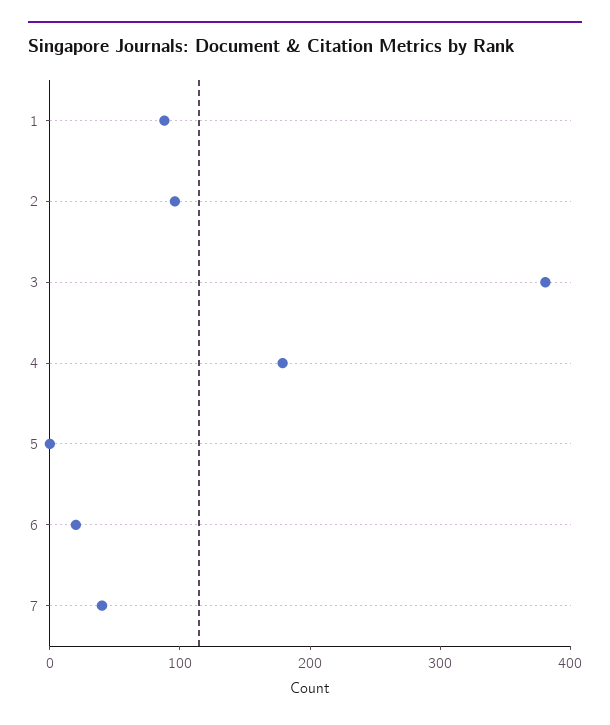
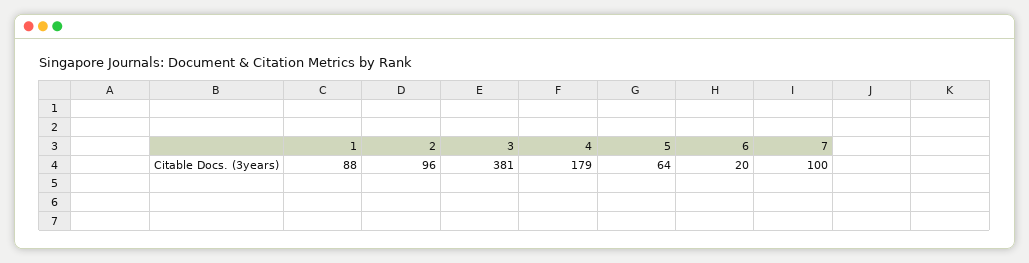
  {
    "1": 88,
    "2": 96,
    "3": 381,
    "4": 179,
-   "5": 0,
+   "5": 64,
    "6": 20,
-   "7": 40
+   "7": 100
  }

